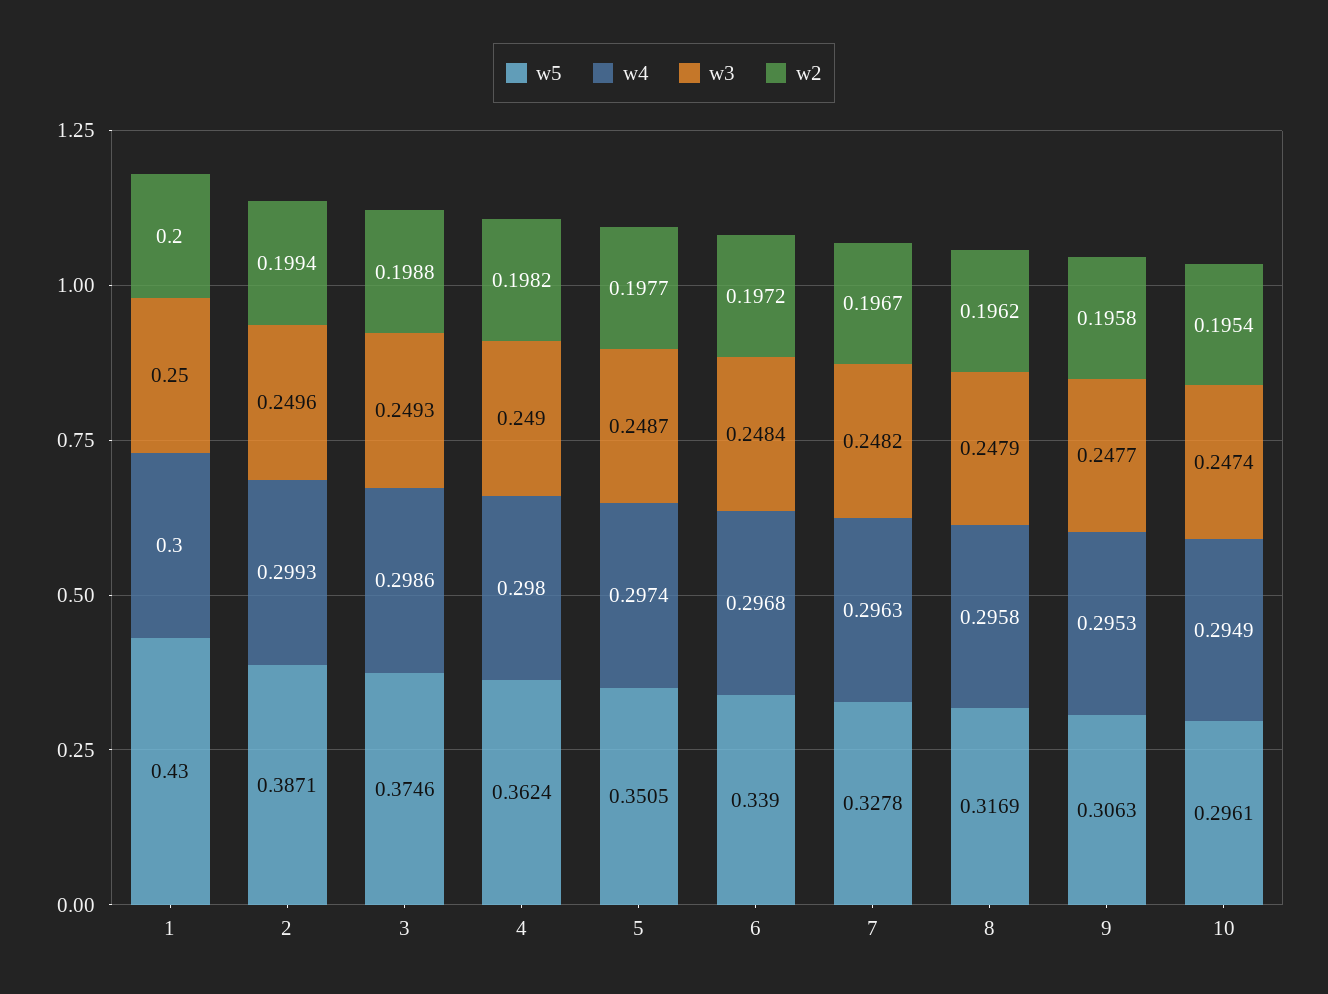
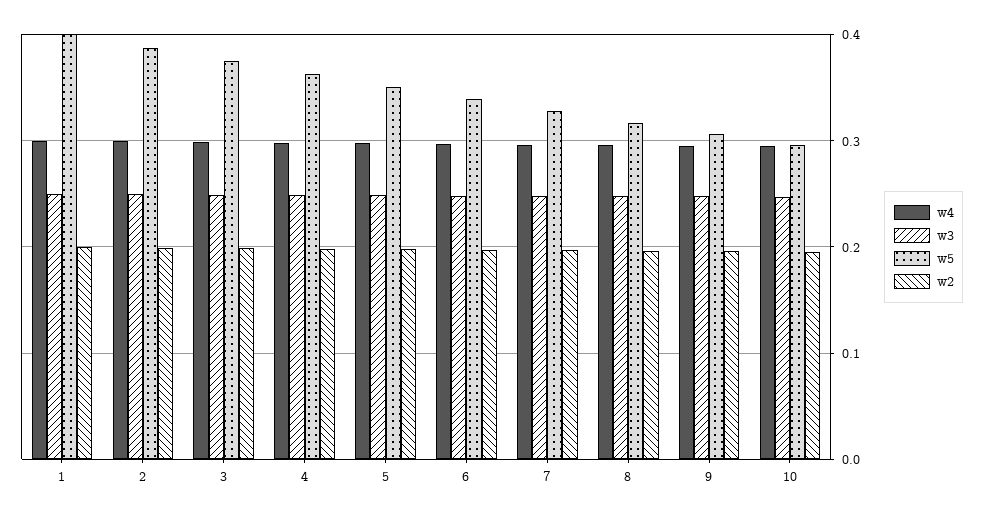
  {
    "w5": {
-     "1": 0.43,
+     "1": 0.4,
      "2": 0.3871,
      "3": 0.3746,
      "4": 0.3624,
      "5": 0.3505,
      "6": 0.339,
      "7": 0.3278,
      "8": 0.3169,
      "9": 0.3063,
      "10": 0.2961
    },
    "w4": {
      "1": 0.3,
      "2": 0.2993,
      "3": 0.2986,
      "4": 0.298,
      "5": 0.2974,
      "6": 0.2968,
      "7": 0.2963,
      "8": 0.2958,
      "9": 0.2953,
      "10": 0.2949
    },
    "w3": {
      "1": 0.25,
      "2": 0.2496,
      "3": 0.2493,
      "4": 0.249,
      "5": 0.2487,
      "6": 0.2484,
      "7": 0.2482,
      "8": 0.2479,
      "9": 0.2477,
      "10": 0.2474
    },
    "w2": {
      "1": 0.2,
      "2": 0.1994,
      "3": 0.1988,
      "4": 0.1982,
      "5": 0.1977,
      "6": 0.1972,
      "7": 0.1967,
      "8": 0.1962,
      "9": 0.1958,
      "10": 0.1954
    }
  }

